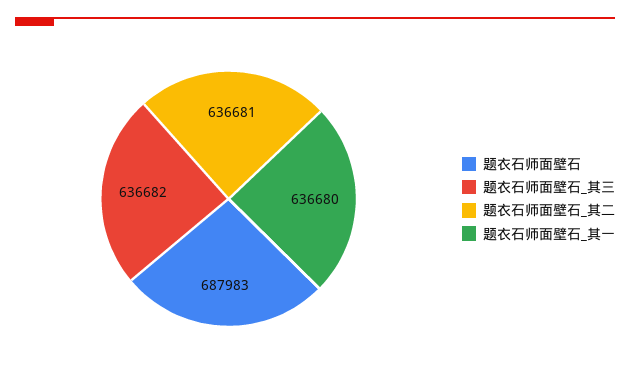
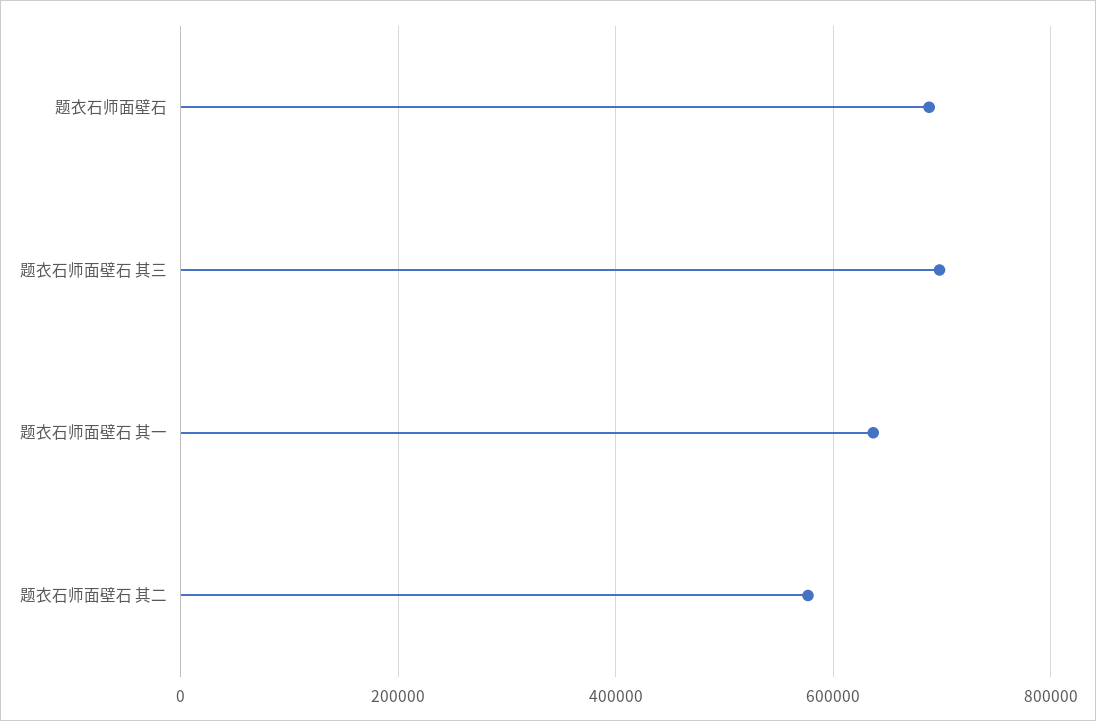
  {
    "题衣石师面壁石": 687983,
-   "题衣石师面壁石_其三": 636682,
+   "题衣石师面壁石_其三": 700000,
-   "题衣石师面壁石_其二": 636681,
+   "题衣石师面壁石_其二": 580000,
    "题衣石师面壁石_其一": 636680
  }

